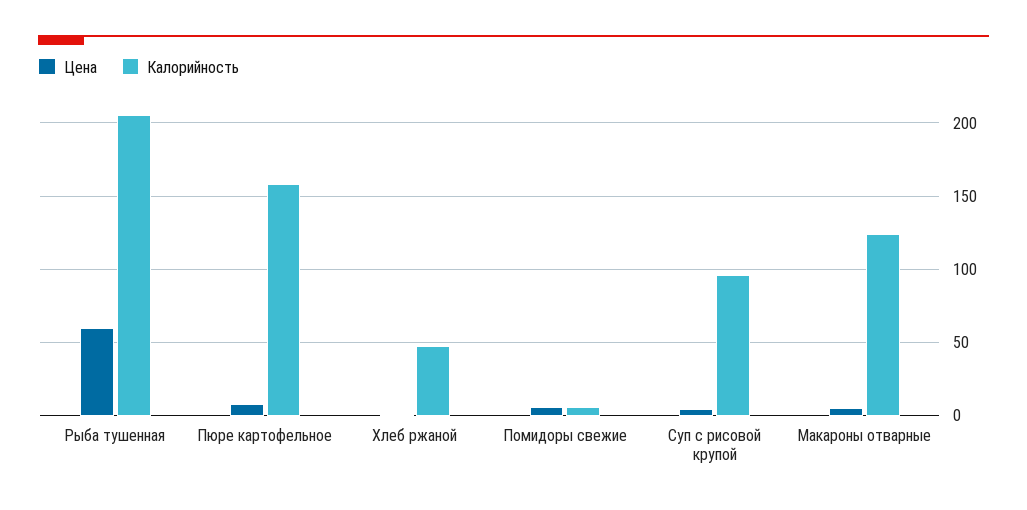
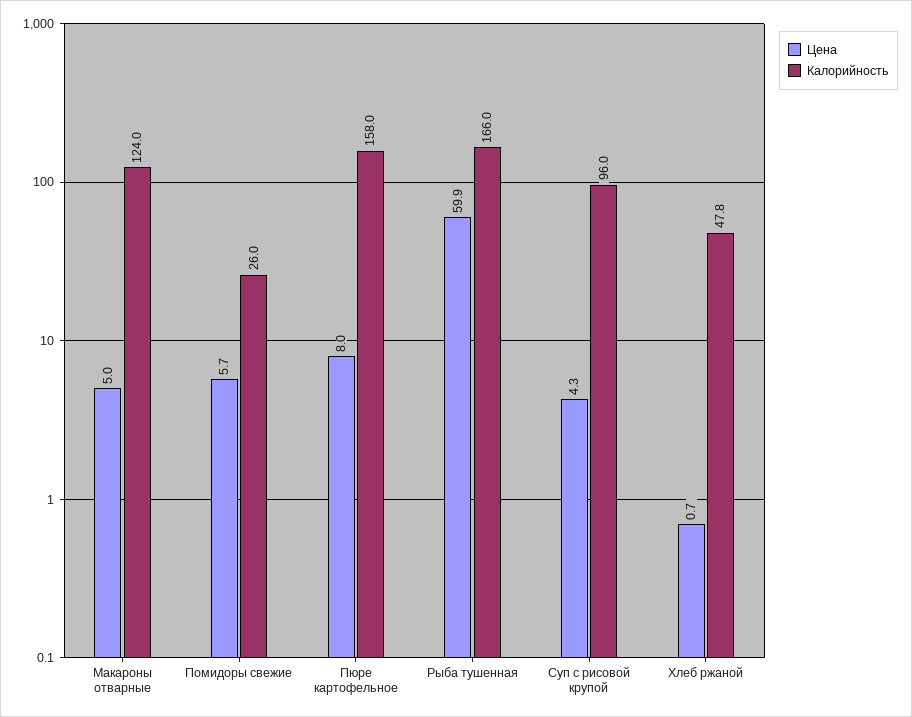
  {
    "Цена": {
      "Рыба тушенная": 59.9,
      "Пюре картофельное": 8,
      "Хлеб ржаной": 0.7,
      "Помидоры свежие": 5.7,
      "Суп с рисовой крупой": 4.3,
      "Макароны отварные": 5
    },
    "Калорийность": {
-     "Рыба тушенная": 205,
+     "Рыба тушенная": 166,
      "Пюре картофельное": 158,
      "Хлеб ржаной": 47.8,
-     "Помидоры свежие": 5,
+     "Помидоры свежие": 26,
      "Суп с рисовой крупой": 96,
      "Макароны отварные": 124
    }
  }

